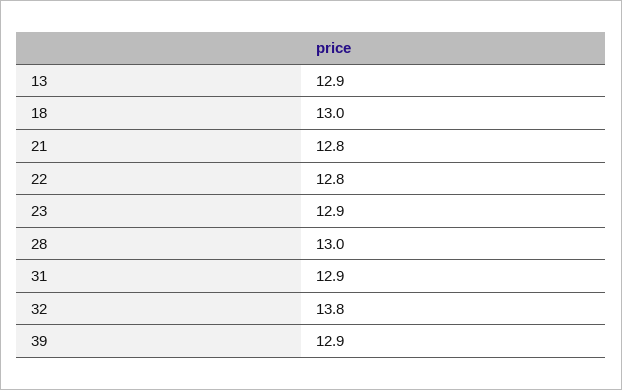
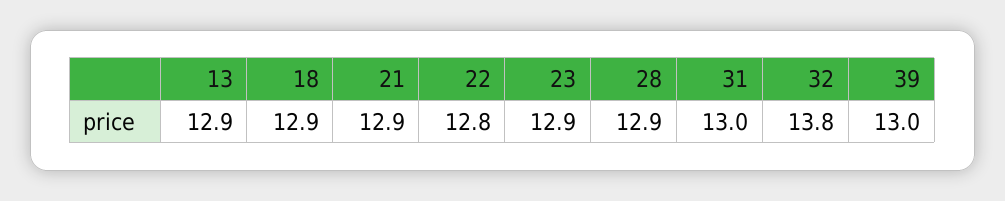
  {
    "13": 12.9,
-   "18": 13,
+   "18": 12.9,
-   "21": 12.8,
+   "21": 12.9,
    "22": 12.8,
    "23": 12.9,
-   "28": 13,
+   "28": 12.9,
-   "31": 12.9,
+   "31": 13,
    "32": 13.8,
-   "39": 12.9
+   "39": 13
  }

